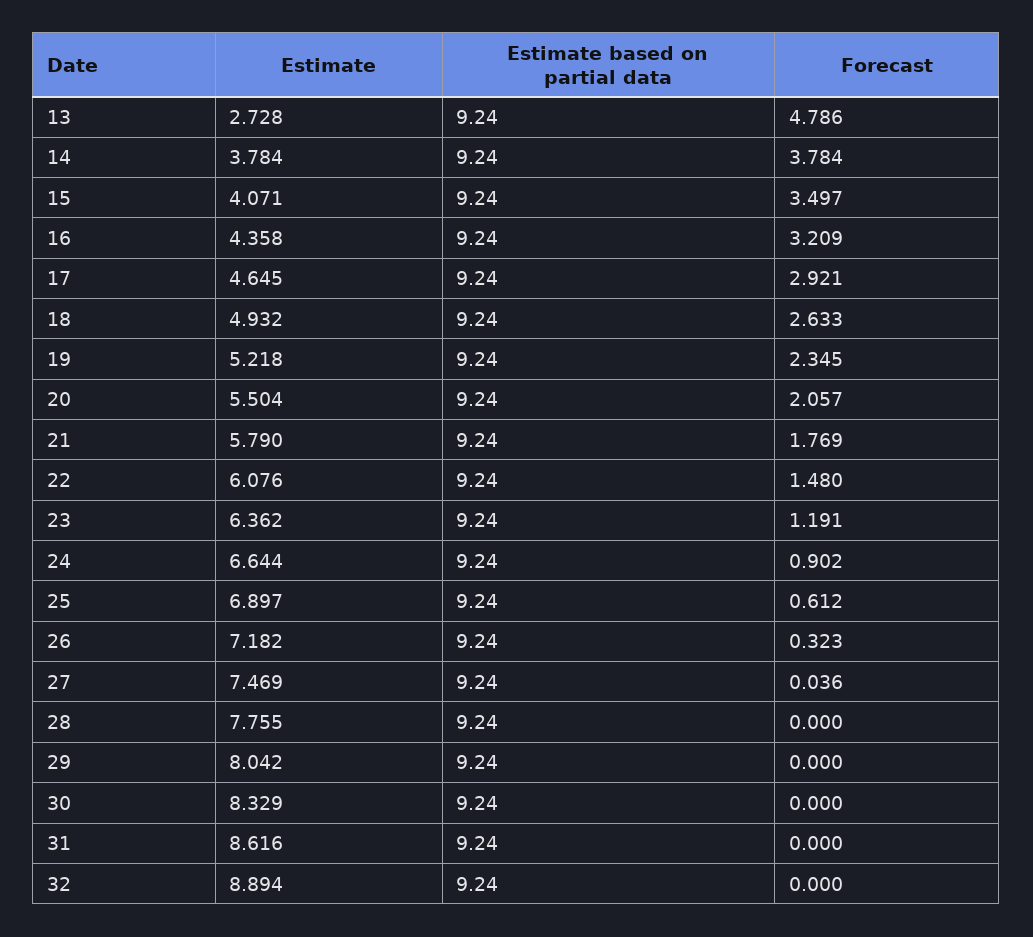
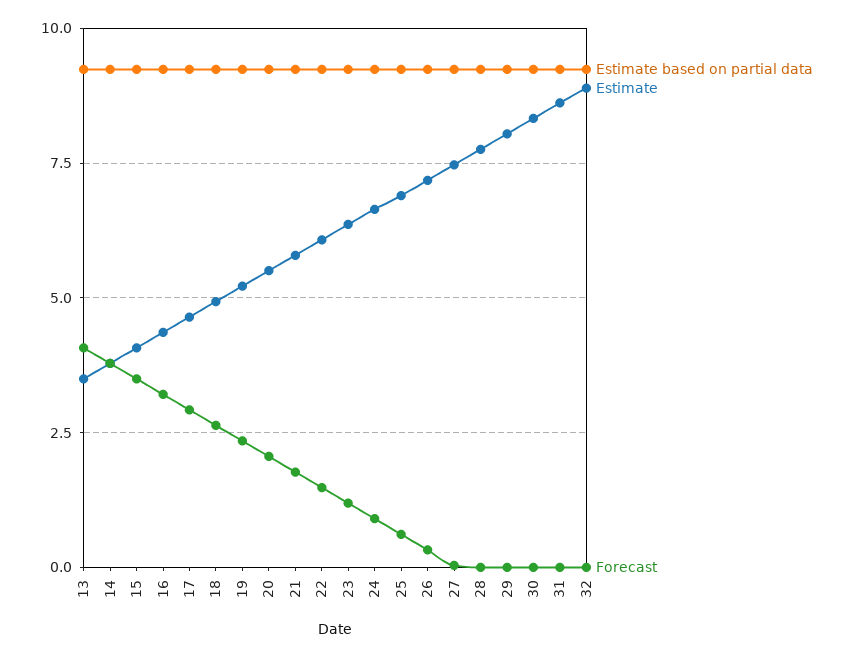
  {
    "Estimate": {
-     "13": 2.728,
+     "13": 3.5,
      "14": 3.784,
      "15": 4.071,
      "16": 4.358,
      "17": 4.645,
      "18": 4.932,
      "19": 5.218,
      "20": 5.504,
      "21": 5.79,
      "22": 6.076,
      "23": 6.362,
      "24": 6.644,
      "25": 6.897,
      "26": 7.182,
      "27": 7.469,
      "28": 7.755,
      "29": 8.042,
      "30": 8.329,
      "31": 8.616,
      "32": 8.894
    },
    "Estimate based on partial data": {
      "13": 9.24,
      "14": 9.24,
      "15": 9.24,
      "16": 9.24,
      "17": 9.24,
      "18": 9.24,
      "19": 9.24,
      "20": 9.24,
      "21": 9.24,
      "22": 9.24,
      "23": 9.24,
      "24": 9.24,
      "25": 9.24,
      "26": 9.24,
      "27": 9.24,
      "28": 9.24,
      "29": 9.24,
      "30": 9.24,
      "31": 9.24,
      "32": 9.24
    },
    "Forecast": {
-     "13": 4.786,
+     "13": 4,
      "14": 3.784,
      "15": 3.497,
      "16": 3.209,
      "17": 2.921,
      "18": 2.633,
      "19": 2.345,
      "20": 2.057,
      "21": 1.769,
      "22": 1.48,
      "23": 1.191,
      "24": 0.902,
      "25": 0.612,
      "26": 0.323,
      "27": 0.036,
      "28": 0,
      "29": 0,
      "30": 0,
      "31": 0,
      "32": 0
    }
  }

